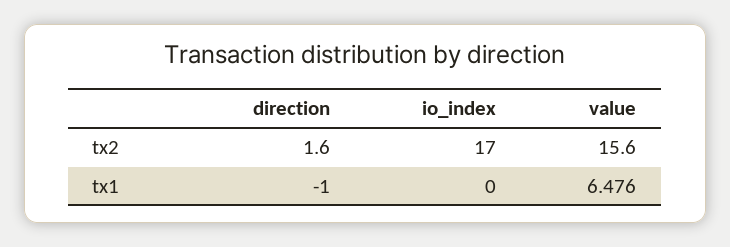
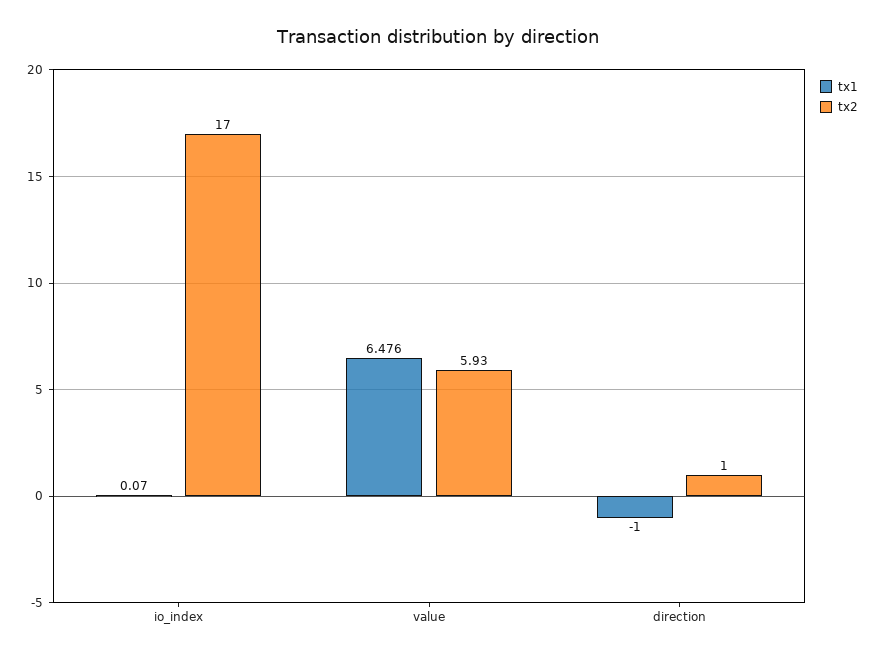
  {
    "tx2": {
-     "direction": 1.6,
+     "direction": 1,
      "io_index": 17,
-     "value": 15.6
+     "value": 5.93
    },
    "tx1": {
      "direction": -1,
-     "io_index": 0,
+     "io_index": 0.07,
      "value": 6.476
    }
  }

